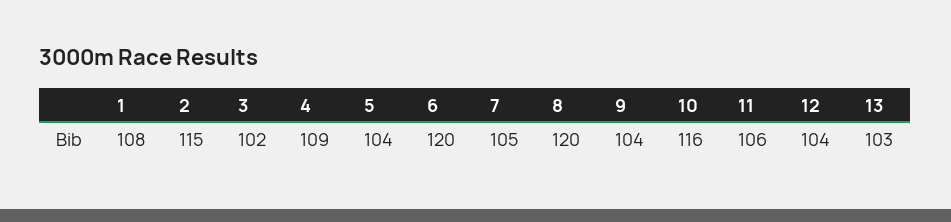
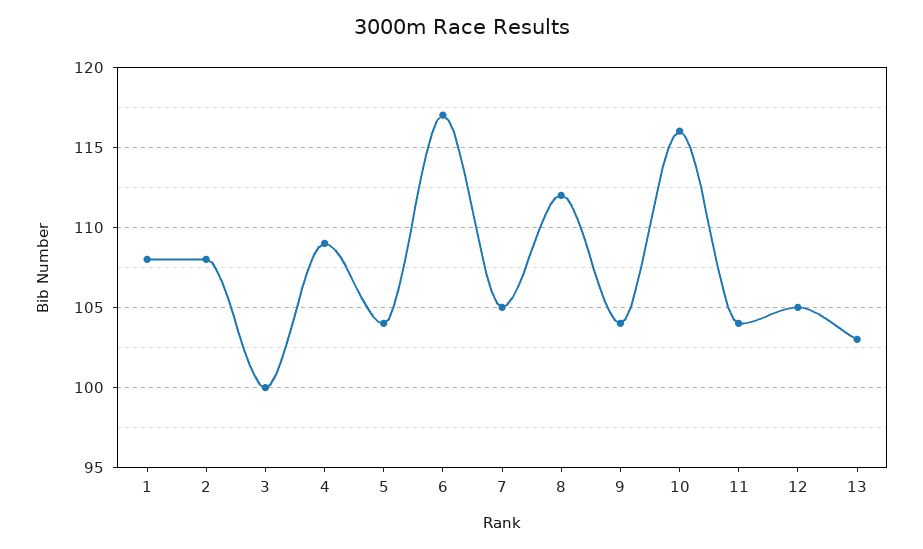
  {
    "1": 108,
-   "2": 115,
+   "2": 108,
-   "3": 102,
+   "3": 100,
    "4": 109,
    "5": 104,
-   "6": 120,
+   "6": 117,
    "7": 105,
-   "8": 120,
+   "8": 112,
    "9": 104,
    "10": 116,
-   "11": 106,
+   "11": 104,
-   "12": 104,
+   "12": 105,
    "13": 103
  }

